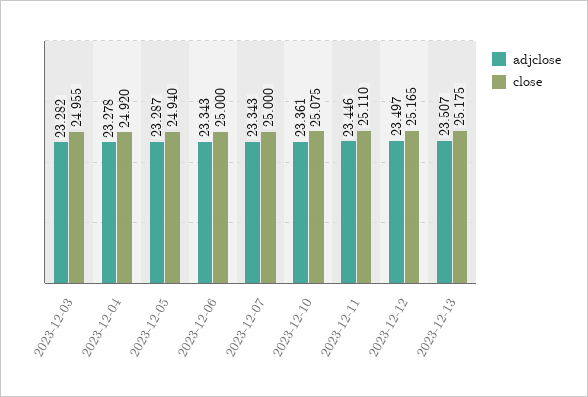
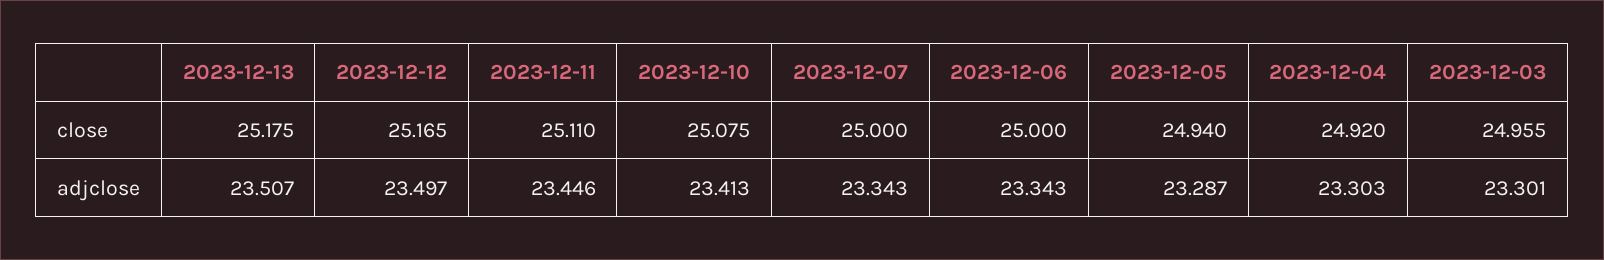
  {
    "adjclose": {
-     "2023-12-03": 23.282,
+     "2023-12-03": 23.301,
-     "2023-12-04": 23.278,
+     "2023-12-04": 23.303,
      "2023-12-05": 23.287,
      "2023-12-06": 23.343,
      "2023-12-07": 23.343,
-     "2023-12-10": 23.361,
+     "2023-12-10": 23.413,
      "2023-12-11": 23.446,
      "2023-12-12": 23.497,
      "2023-12-13": 23.507
    },
    "close": {
      "2023-12-03": 24.955,
      "2023-12-04": 24.92,
      "2023-12-05": 24.94,
      "2023-12-06": 25,
      "2023-12-07": 25,
      "2023-12-10": 25.075,
      "2023-12-11": 25.11,
      "2023-12-12": 25.165,
      "2023-12-13": 25.175
    }
  }

